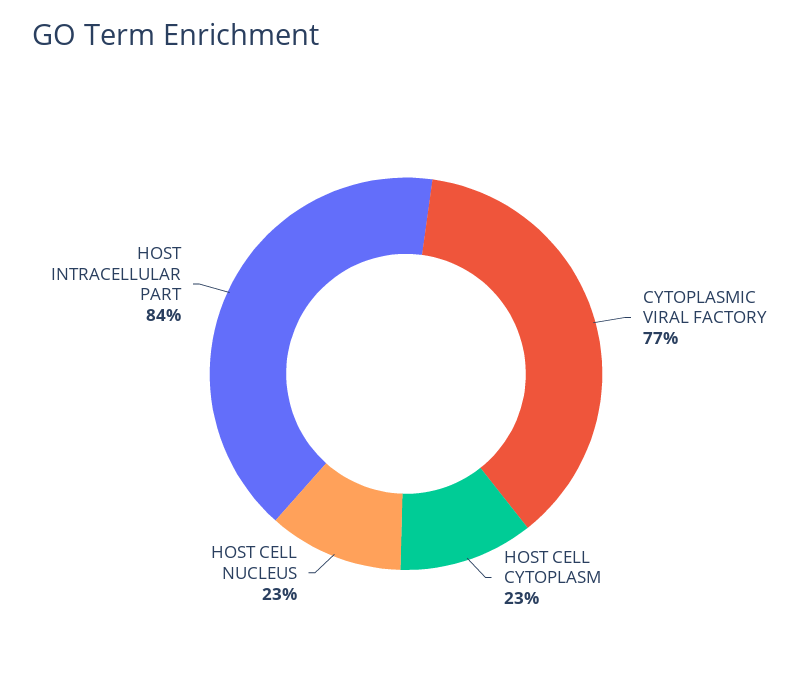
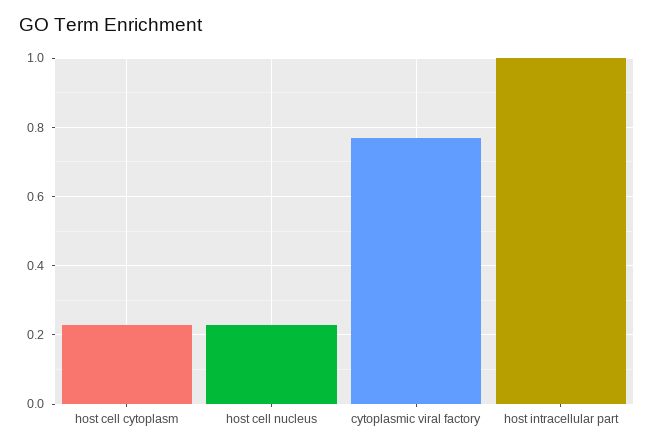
  {
    "CYTOPLASMIC VIRAL FACTORY": 0.77,
    "HOST CELL CYTOPLASM": 0.23,
    "HOST CELL NUCLEUS": 0.23,
-   "HOST INTRACELLULAR PART": 0.84
+   "HOST INTRACELLULAR PART": 1
  }

